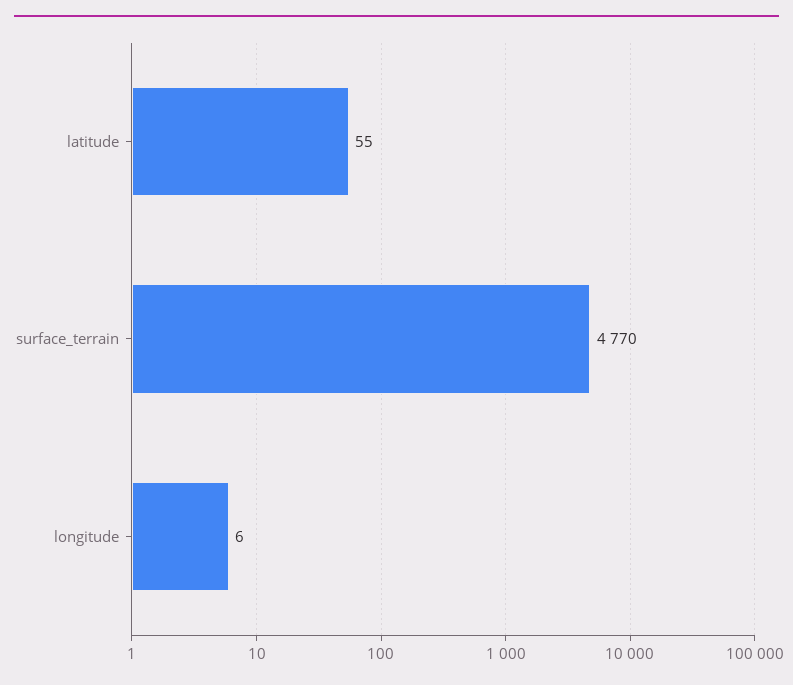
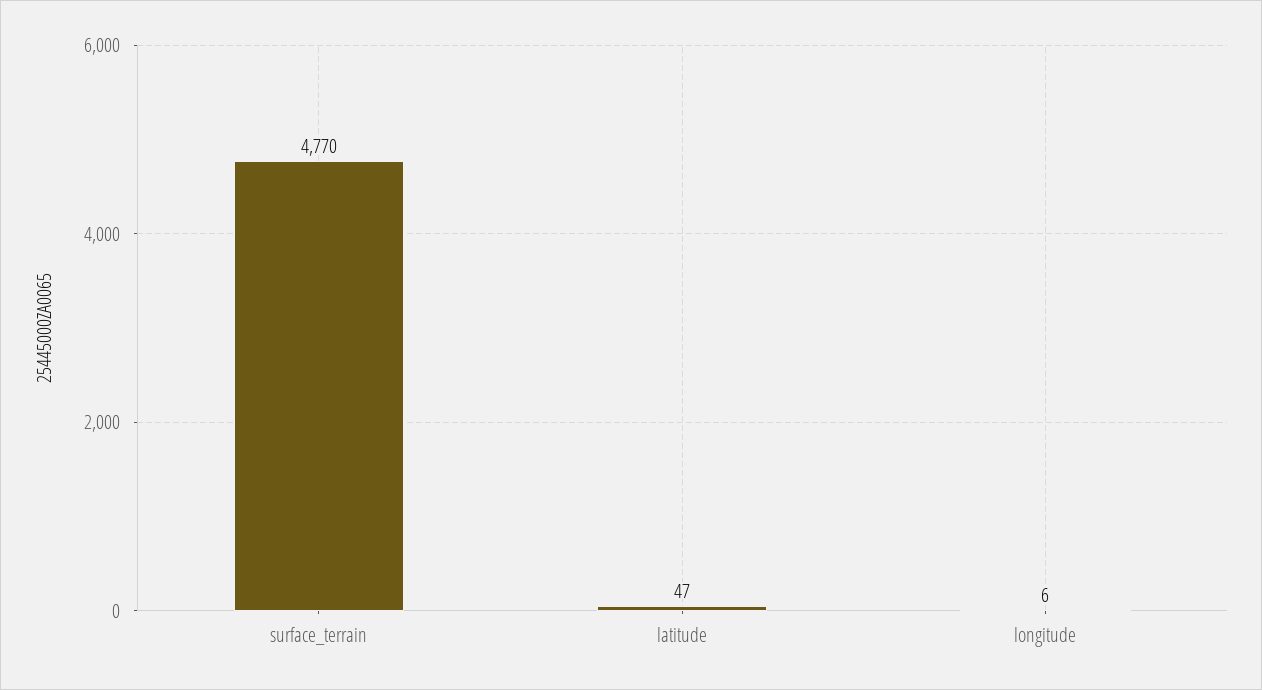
  {
-   "latitude": 55,
+   "latitude": 47,
    "surface_terrain": 4770,
    "longitude": 6
  }

